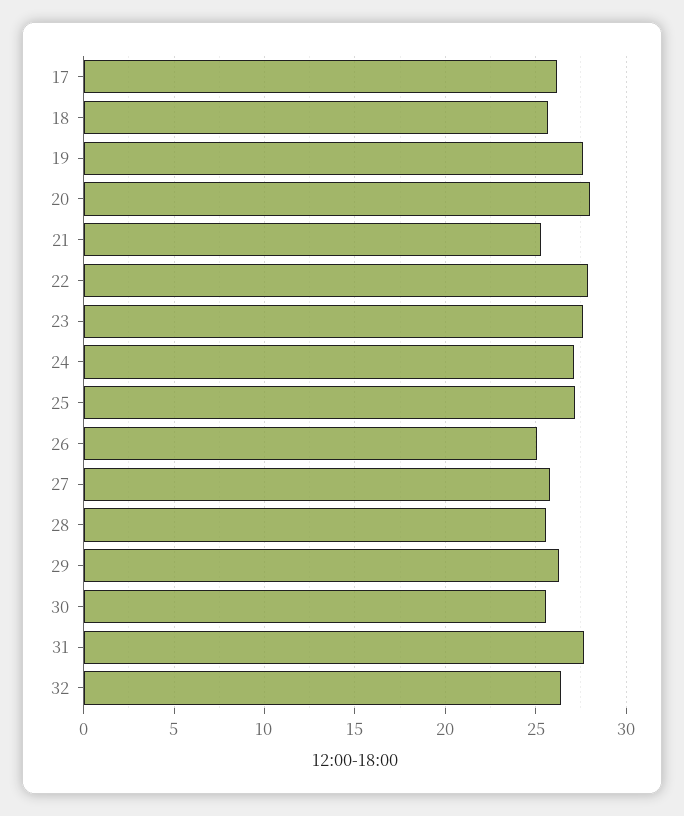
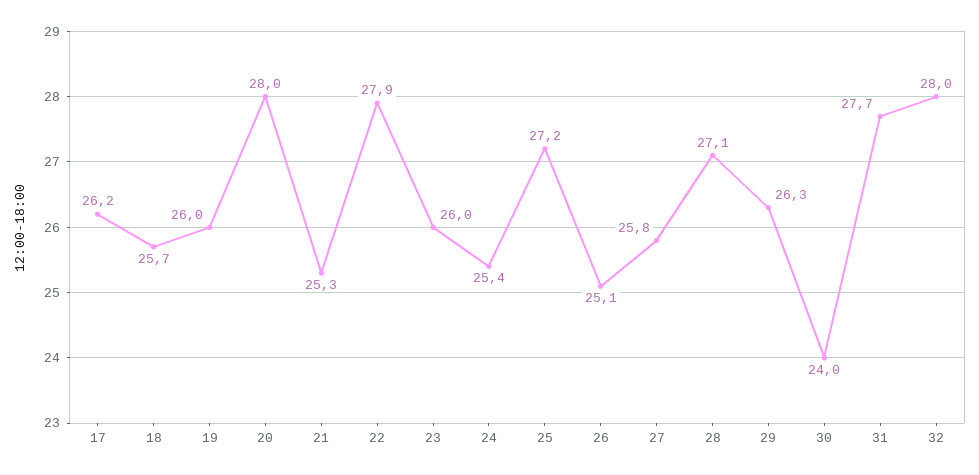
  {
    "17": 26.2,
    "18": 25.7,
-   "19": 27.5,
+   "19": 26,
    "20": 28,
    "21": 25.3,
    "22": 27.9,
-   "23": 27.5,
+   "23": 26,
-   "24": 27,
+   "24": 25.4,
    "25": 27.2,
    "26": 25.1,
    "27": 25.8,
-   "28": 25.5,
+   "28": 27.1,
    "29": 26.3,
-   "30": 25.5,
+   "30": 24,
    "31": 27.7,
-   "32": 26.5
+   "32": 28
  }

